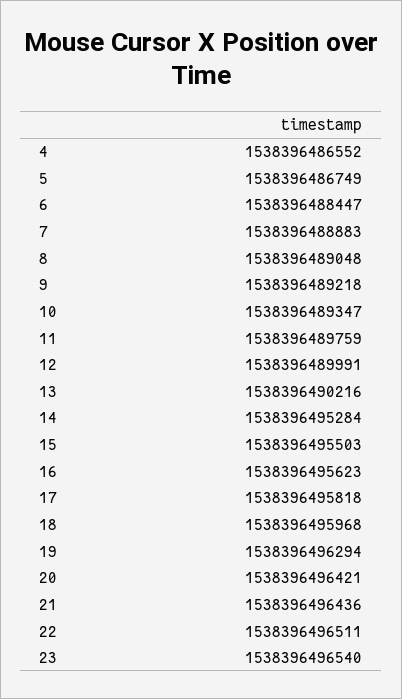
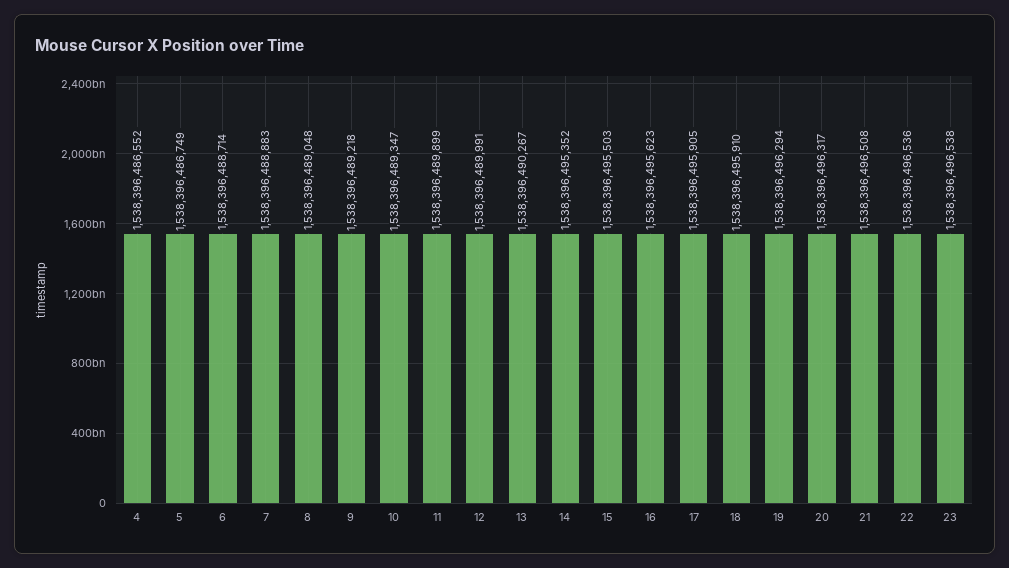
  {
    "4": 1538396486552,
    "5": 1538396486749,
-   "6": 1538396488447,
+   "6": 1538396488714,
    "7": 1538396488883,
    "8": 1538396489048,
    "9": 1538396489218,
    "10": 1538396489347,
-   "11": 1538396489759,
+   "11": 1538396489899,
    "12": 1538396489991,
-   "13": 1538396490216,
+   "13": 1538396490267,
-   "14": 1538396495284,
+   "14": 1538396495352,
    "15": 1538396495503,
    "16": 1538396495623,
-   "17": 1538396495818,
+   "17": 1538396495905,
-   "18": 1538396495968,
+   "18": 1538396495910,
    "19": 1538396496294,
-   "20": 1538396496421,
+   "20": 1538396496317,
-   "21": 1538396496436,
+   "21": 1538396496508,
-   "22": 1538396496511,
+   "22": 1538396496536,
-   "23": 1538396496540
+   "23": 1538396496538
  }

